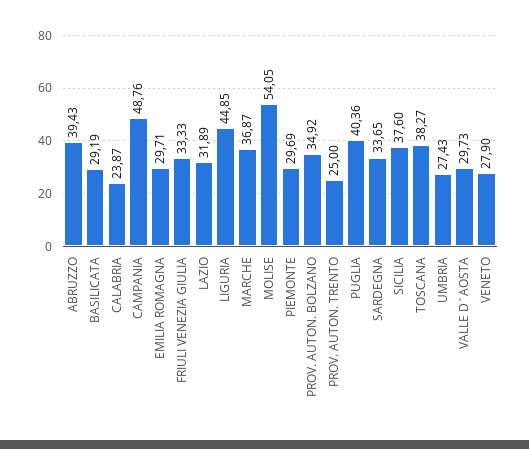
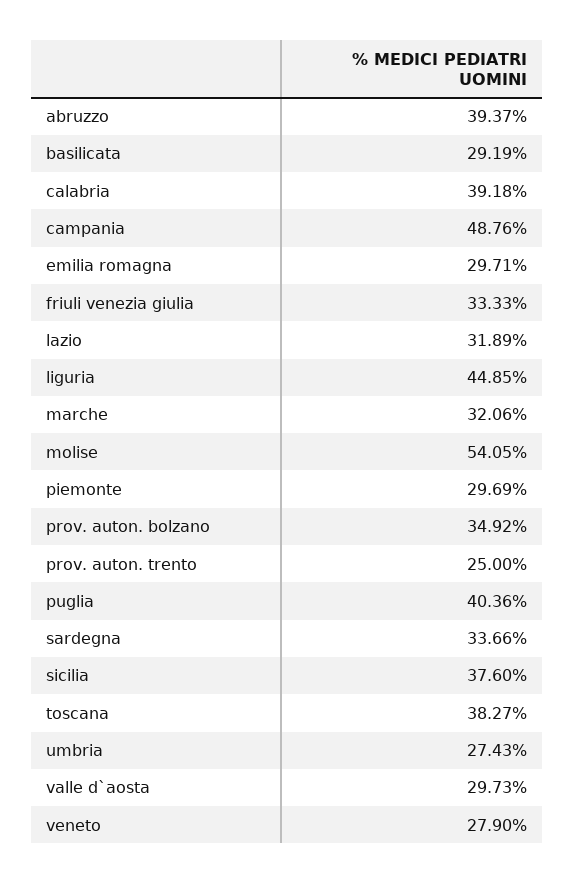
  {
-   "ABRUZZO": 39.43,
+   "ABRUZZO": 39.37,
    "BASILICATA": 29.19,
-   "CALABRIA": 23.87,
+   "CALABRIA": 39.18,
    "CAMPANIA": 48.76,
    "EMILIA ROMAGNA": 29.71,
    "FRIULI VENEZIA GIULIA": 33.33,
    "LAZIO": 31.89,
    "LIGURIA": 44.85,
-   "MARCHE": 36.87,
+   "MARCHE": 32.06,
    "MOLISE": 54.05,
    "PIEMONTE": 29.69,
    "PROV. AUTON. BOLZANO": 34.92,
    "PROV. AUTON. TRENTO": 25,
    "PUGLIA": 40.36,
-   "SARDEGNA": 33.65,
+   "SARDEGNA": 33.66,
    "SICILIA": 37.6,
    "TOSCANA": 38.27,
    "UMBRIA": 27.43,
    "VALLE D`AOSTA": 29.73,
    "VENETO": 27.9
  }

